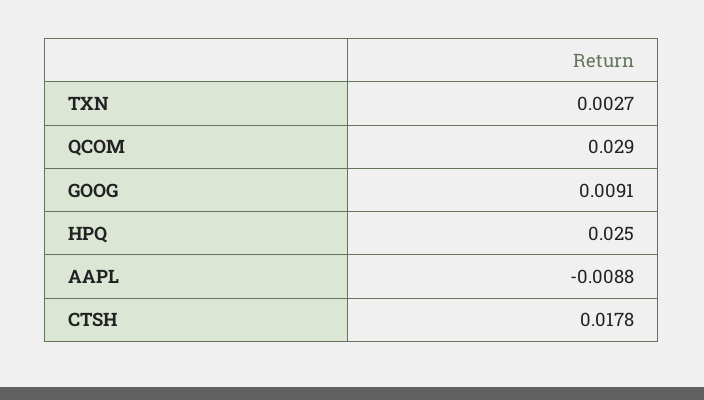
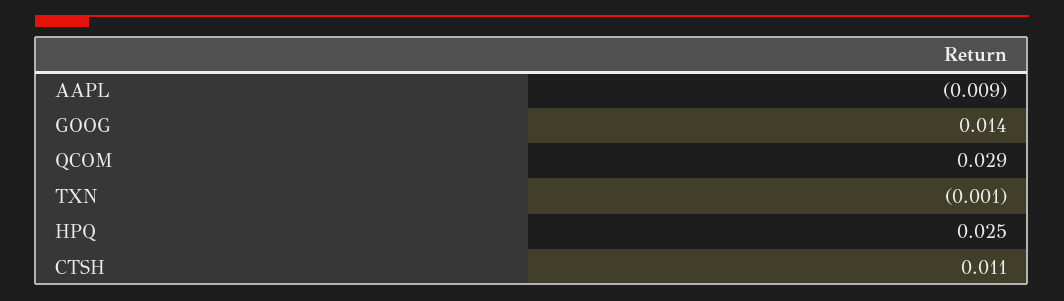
  {
-   "TXN": 0.0027,
+   "TXN": -0.001,
    "QCOM": 0.029,
-   "GOOG": 0.0091,
+   "GOOG": 0.014,
    "HPQ": 0.025,
    "AAPL": -0.0088,
-   "CTSH": 0.0178
+   "CTSH": 0.011
  }

